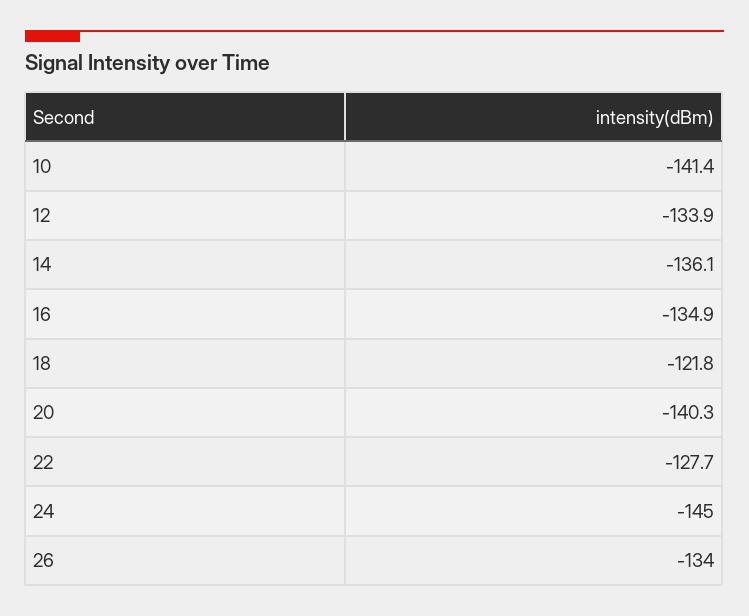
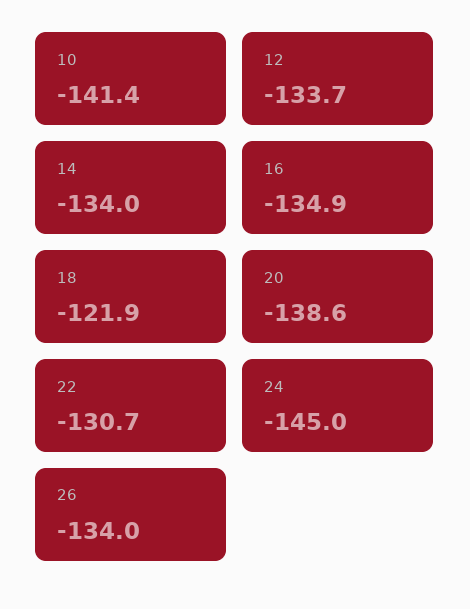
  {
    "10": -141.4,
-   "12": -133.9,
+   "12": -133.7,
-   "14": -136.1,
+   "14": -134,
    "16": -134.9,
-   "18": -121.8,
+   "18": -121.9,
-   "20": -140.3,
+   "20": -138.6,
-   "22": -127.7,
+   "22": -130.7,
    "24": -145,
    "26": -134
  }

